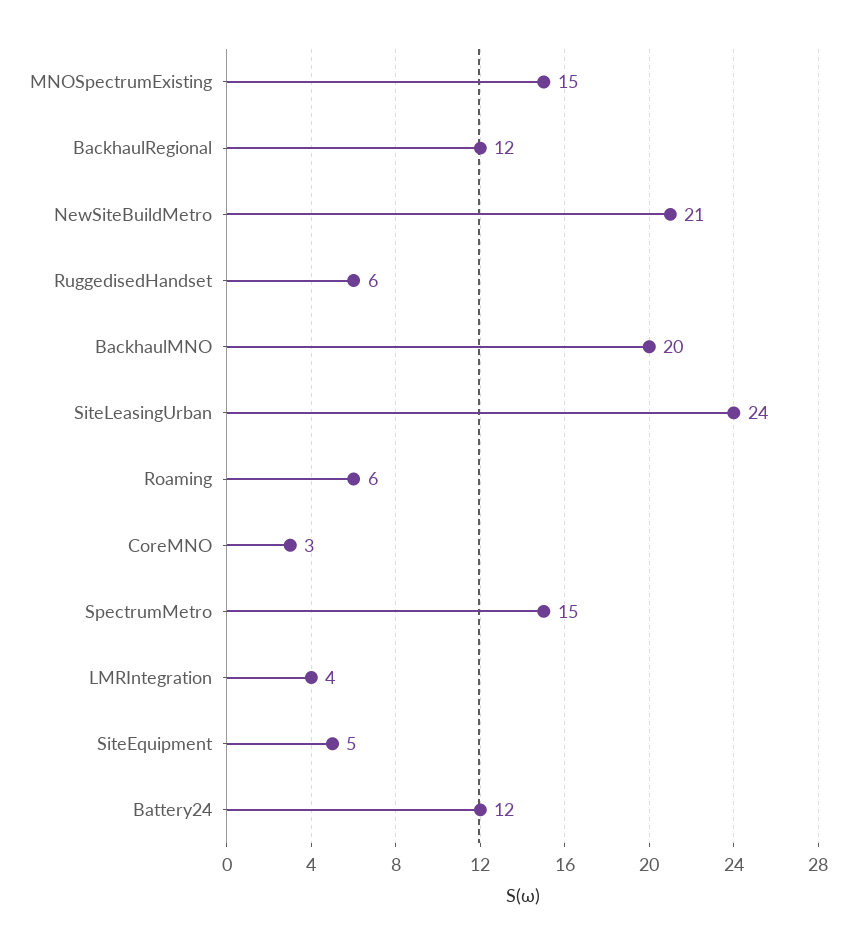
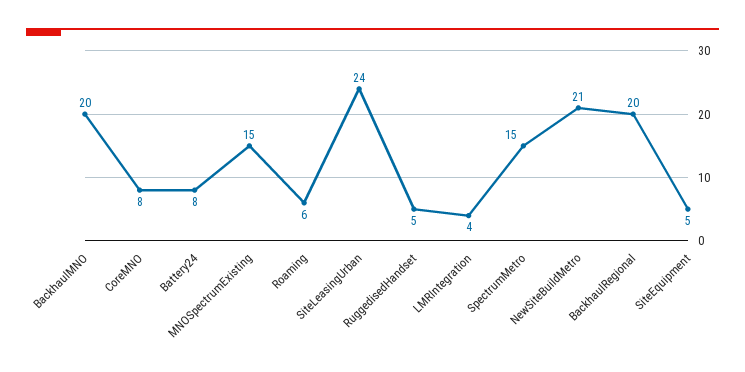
  {
    "MNOSpectrumExisting": 15,
-   "BackhaulRegional": 12,
+   "BackhaulRegional": 20,
    "NewSiteBuildMetro": 21,
-   "RuggedisedHandset": 6,
+   "RuggedisedHandset": 5,
    "BackhaulMNO": 20,
    "SiteLeasingUrban": 24,
    "Roaming": 6,
-   "CoreMNO": 3,
+   "CoreMNO": 8,
    "SpectrumMetro": 15,
    "LMRIntegration": 4,
    "SiteEquipment": 5,
-   "Battery24": 12
+   "Battery24": 8
  }

